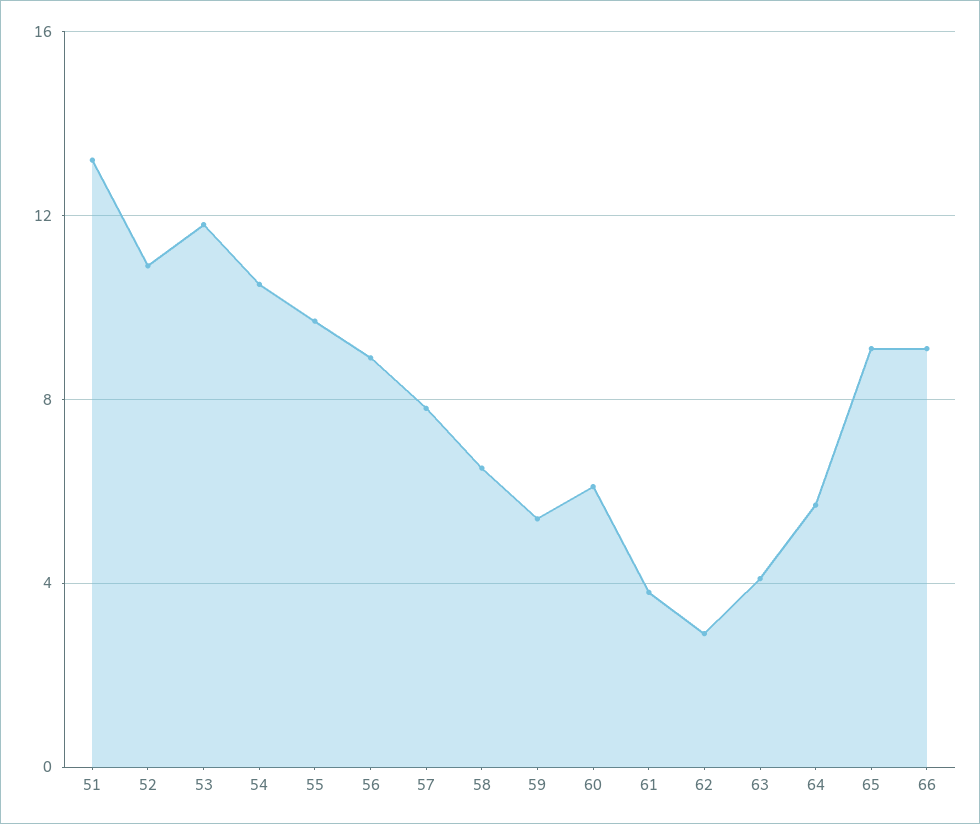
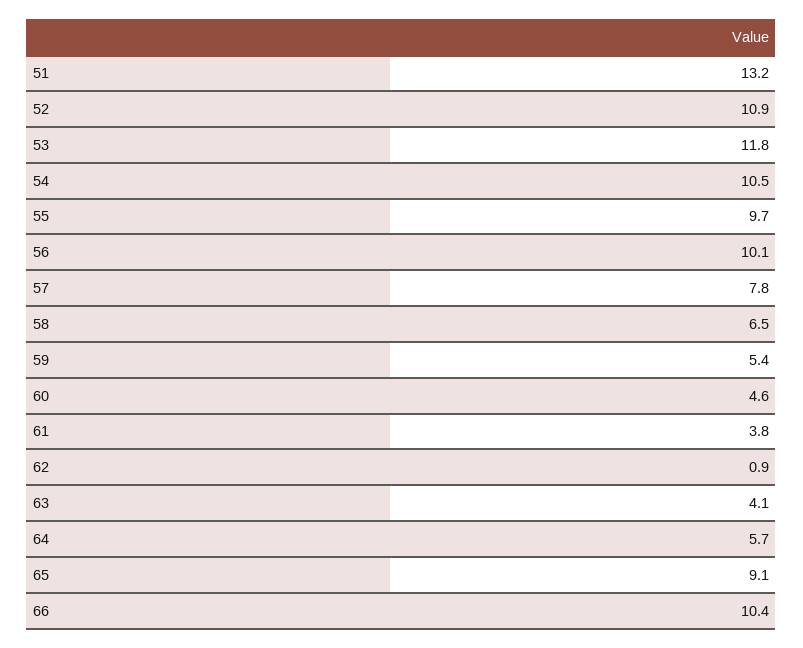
  {
    "51": 13.2,
    "52": 10.9,
    "53": 11.8,
    "54": 10.5,
    "55": 9.7,
-   "56": 9,
+   "56": 10.1,
    "57": 7.8,
    "58": 6.5,
    "59": 5.4,
-   "60": 6,
+   "60": 4.6,
    "61": 3.8,
-   "62": 3,
+   "62": 0.9,
    "63": 4.1,
    "64": 5.7,
    "65": 9.1,
-   "66": 9
+   "66": 10.4
  }

